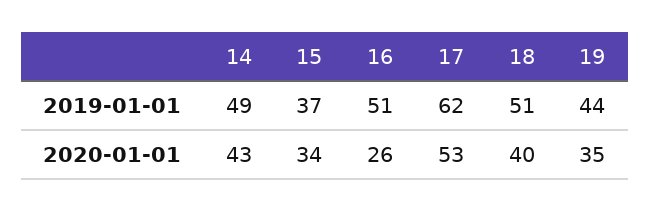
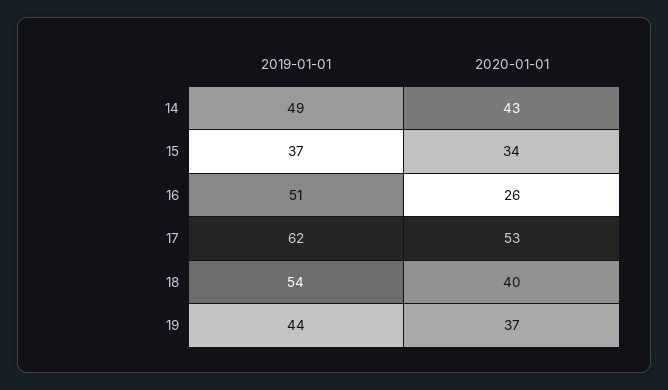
  {
    "14": {
      "2019-01-01": 49,
      "2020-01-01": 43
    },
    "15": {
      "2019-01-01": 37,
      "2020-01-01": 34
    },
    "16": {
      "2019-01-01": 51,
      "2020-01-01": 26
    },
    "17": {
      "2019-01-01": 62,
      "2020-01-01": 53
    },
    "18": {
-     "2019-01-01": 51,
+     "2019-01-01": 54,
      "2020-01-01": 40
    },
    "19": {
      "2019-01-01": 44,
-     "2020-01-01": 35
+     "2020-01-01": 37
    }
  }

